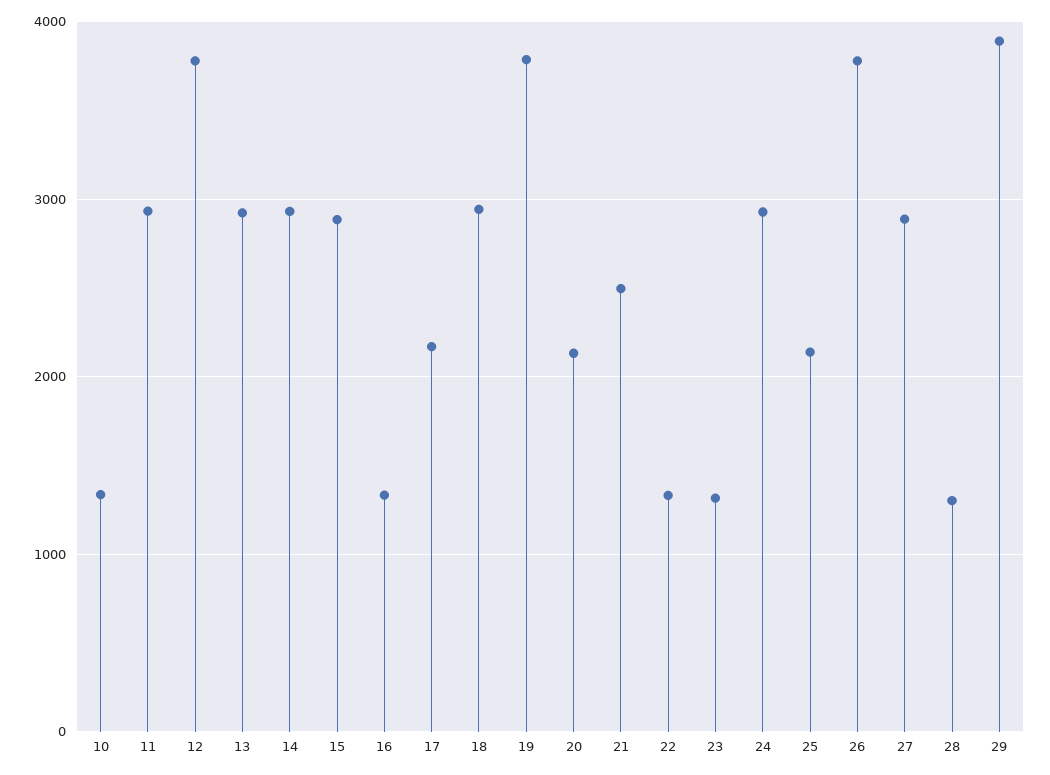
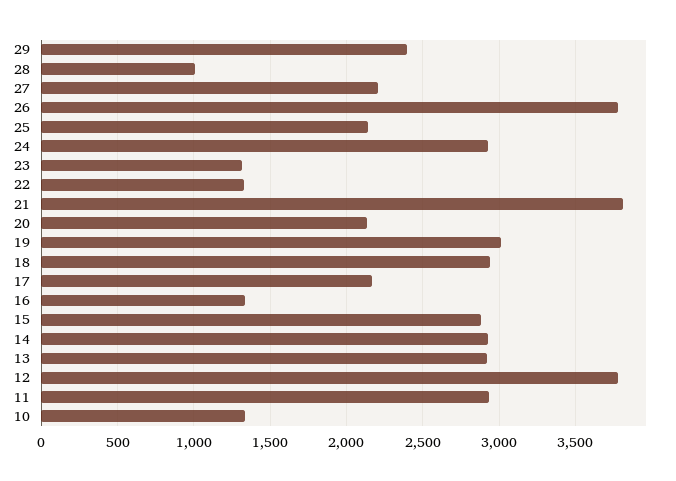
  {
    "10": 1350,
    "11": 2950,
    "12": 3800,
    "13": 2900,
    "14": 2950,
    "15": 2900,
    "16": 1350,
    "17": 2150,
    "18": 2950,
-   "19": 3800,
+   "19": 3000,
    "20": 2150,
-   "21": 2500,
+   "21": 3800,
    "22": 1350,
    "23": 1300,
    "24": 2950,
    "25": 2150,
    "26": 3800,
-   "27": 2900,
+   "27": 2200,
-   "28": 1300,
+   "28": 1000,
-   "29": 3900
+   "29": 2400
  }

